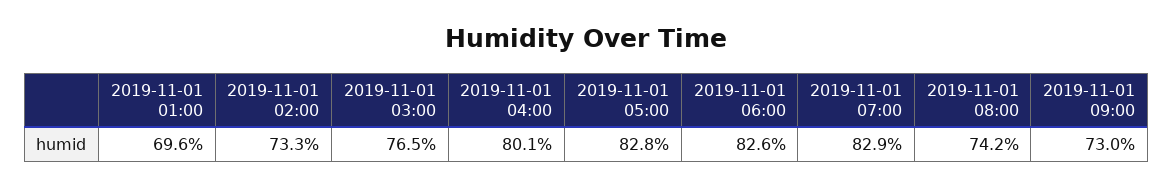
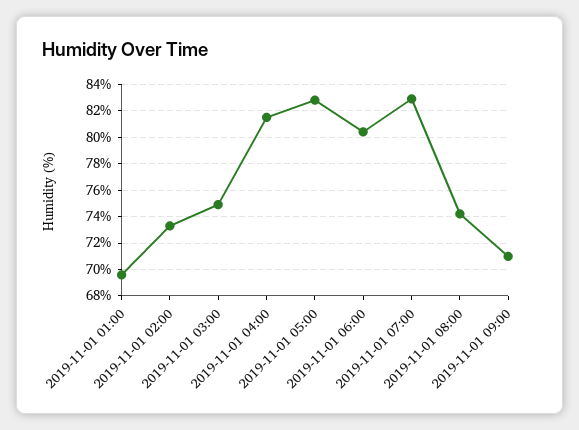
  {
    "2019-11-01 01:00": 69.6,
    "2019-11-01 02:00": 73.3,
-   "2019-11-01 03:00": 76.5,
+   "2019-11-01 03:00": 75,
-   "2019-11-01 04:00": 80.1,
+   "2019-11-01 04:00": 81.5,
    "2019-11-01 05:00": 82.8,
-   "2019-11-01 06:00": 82.6,
+   "2019-11-01 06:00": 80.5,
    "2019-11-01 07:00": 82.9,
    "2019-11-01 08:00": 74.2,
-   "2019-11-01 09:00": 73
+   "2019-11-01 09:00": 71
  }

